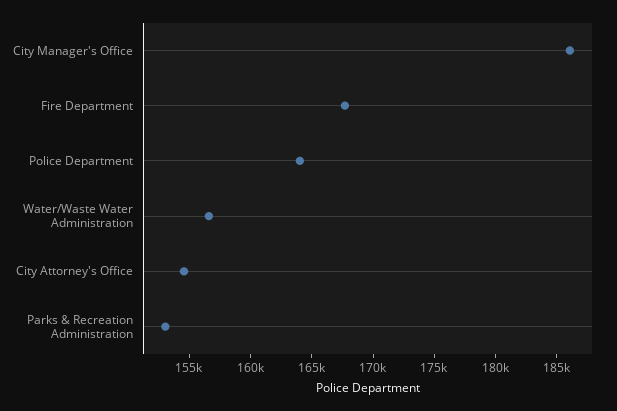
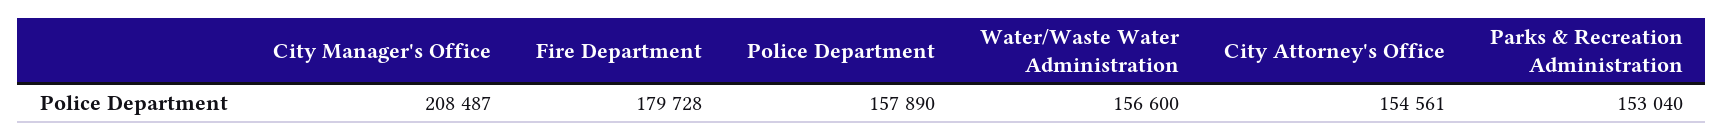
  {
-   "City Manager's Office": 186000,
+   "City Manager's Office": 208487,
-   "Fire Department": 168000,
+   "Fire Department": 179728,
-   "Police Department": 164000,
+   "Police Department": 157890,
    "Water/Waste Water Administration": 156600,
    "City Attorney's Office": 154561,
    "Parks & Recreation Administration": 153040
  }

